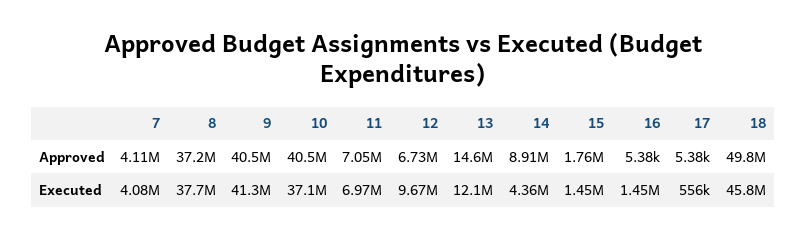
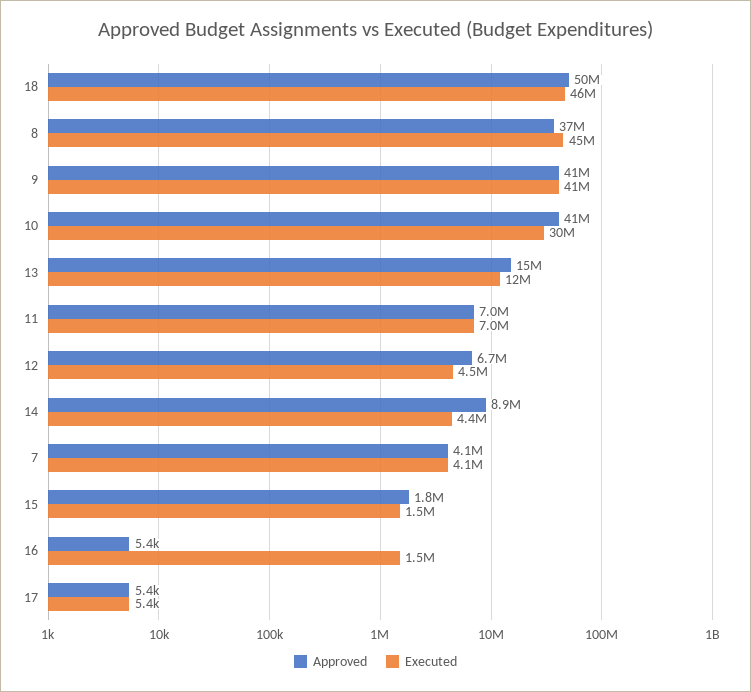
  {
    "Approved": {
      "7": 4110000,
      "8": 37200000,
      "9": 40500000,
      "10": 40500000,
      "11": 7050000,
      "12": 6730000,
      "13": 14600000,
      "14": 8910000,
      "15": 1760000,
      "16": 5380,
      "17": 5380,
      "18": 49800000
    },
    "Executed": {
      "7": 4080000,
-     "8": 37700000,
+     "8": 45000000,
      "9": 41300000,
-     "10": 37100000,
+     "10": 30000000,
      "11": 6970000,
-     "12": 9670000,
+     "12": 4500000,
      "13": 12100000,
      "14": 4360000,
      "15": 1450000,
      "16": 1450000,
-     "17": 556000,
+     "17": 5400,
      "18": 45800000
    }
  }

